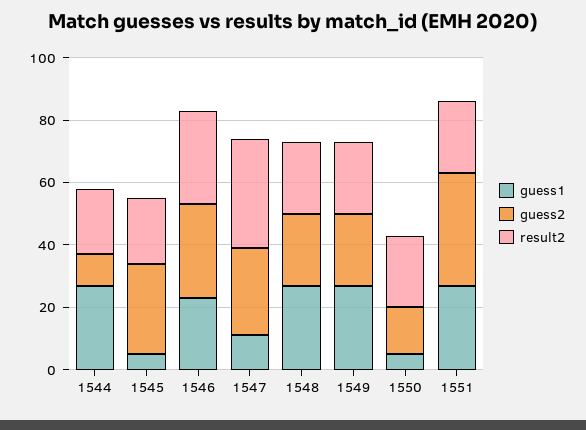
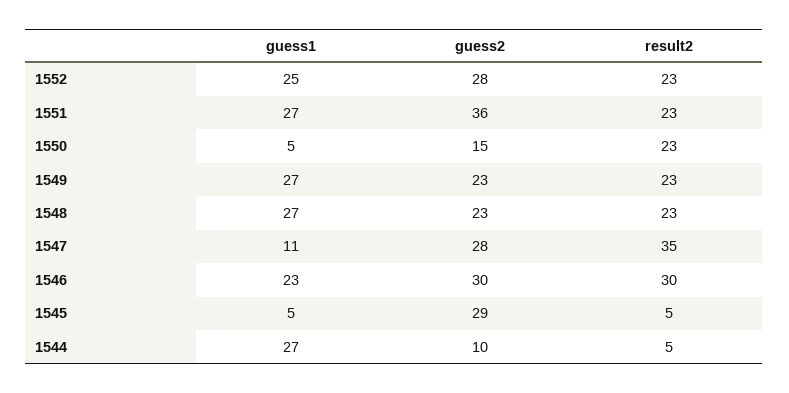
  {
    "guess1": {
      "1544": 27,
      "1545": 5,
      "1546": 23,
      "1547": 11,
      "1548": 27,
      "1549": 27,
      "1550": 5,
-     "1551": 27
+     "1551": 27,
+     "1552": 25
    },
    "guess2": {
      "1544": 10,
      "1545": 29,
      "1546": 30,
      "1547": 28,
      "1548": 23,
      "1549": 23,
      "1550": 15,
-     "1551": 36
+     "1551": 36,
+     "1552": 28
    },
    "result2": {
-     "1544": 20,
+     "1544": 5,
-     "1545": 20,
+     "1545": 5,
      "1546": 30,
      "1547": 35,
      "1548": 23,
      "1549": 23,
      "1550": 23,
-     "1551": 23
+     "1551": 23,
+     "1552": 23
    }
  }

